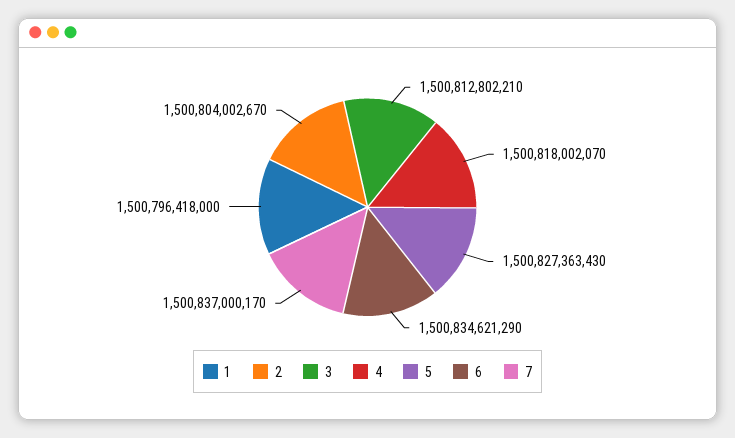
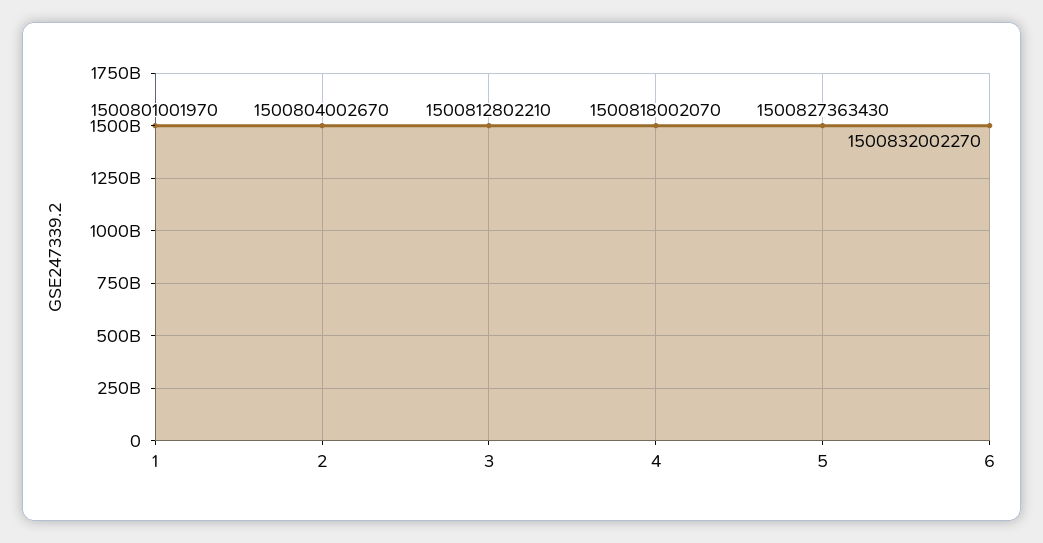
  {
-   "1": 1500796418000,
+   "1": 1500801001970,
    "2": 1500804002670,
    "3": 1500812802210,
    "4": 1500818002070,
    "5": 1500827363430,
-   "6": 1500834621290,
+   "6": 1500832002270
-   "7": 1500837000170
  }

